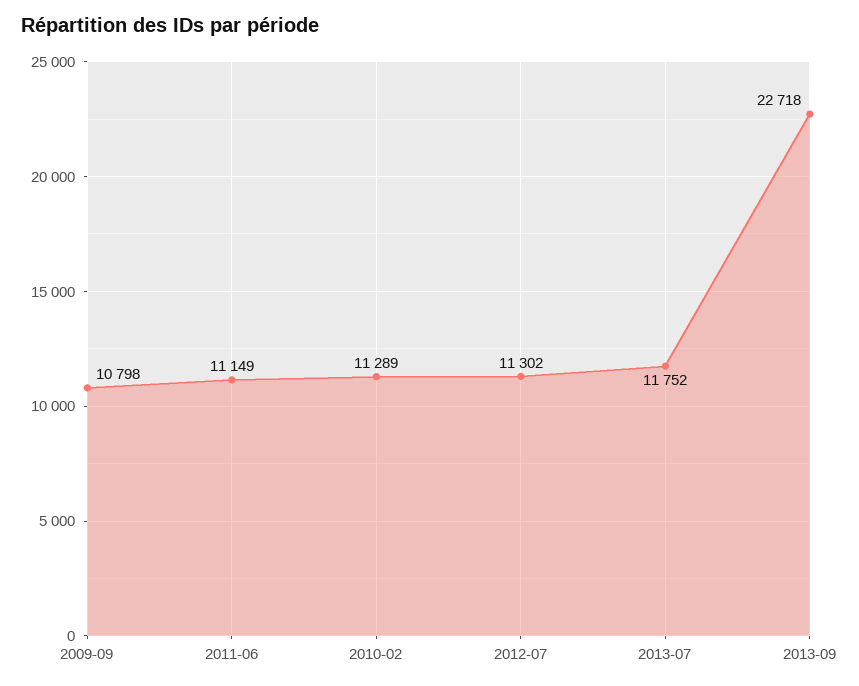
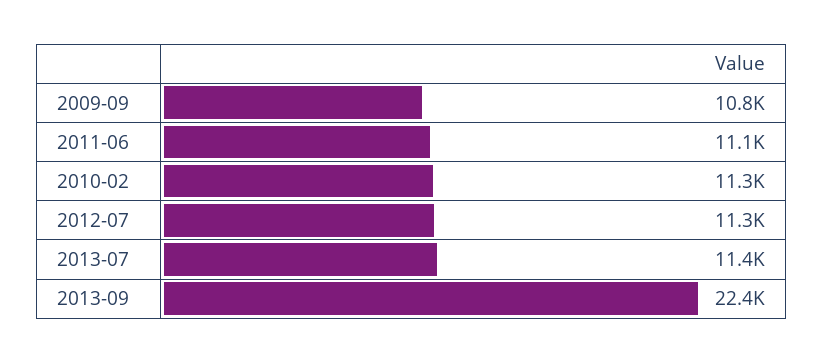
  {
    "2009-09": 10798,
    "2011-06": 11149,
    "2010-02": 11289,
    "2012-07": 11302,
-   "2013-07": 11752,
+   "2013-07": 11400,
-   "2013-09": 22718
+   "2013-09": 22400
  }

